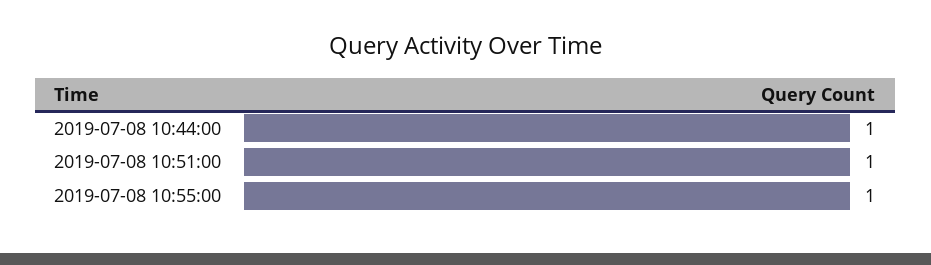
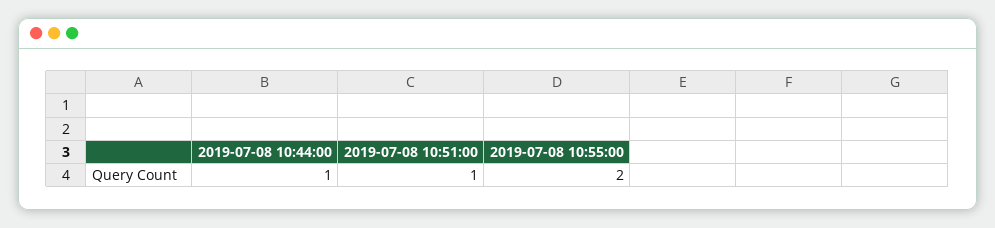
  {
    "2019-07-08 10:44:00": 1,
    "2019-07-08 10:51:00": 1,
-   "2019-07-08 10:55:00": 1
+   "2019-07-08 10:55:00": 2
  }

